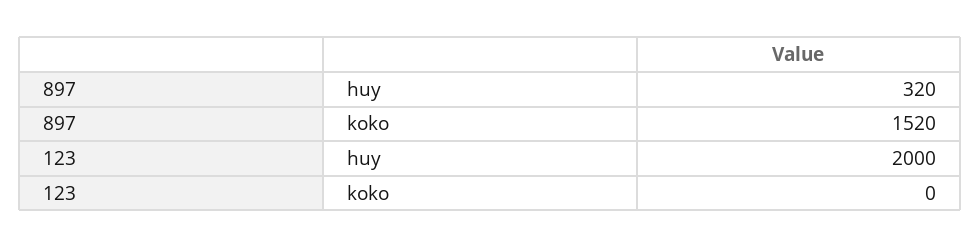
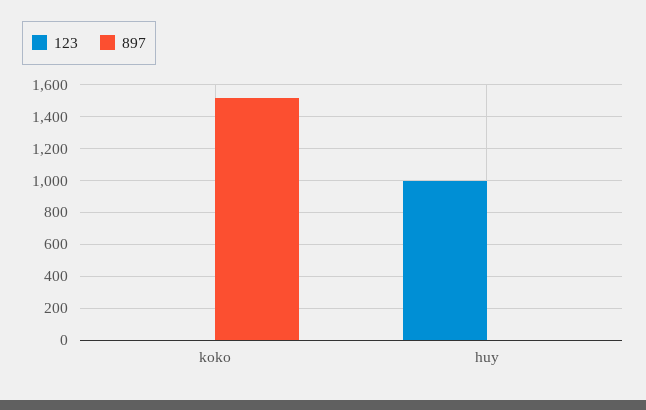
  {
    "897": {
-     "huy": 320,
+     "huy": 0,
      "koko": 1520
    },
    "123": {
-     "huy": 2000,
+     "huy": 1000,
      "koko": 0
    }
  }

